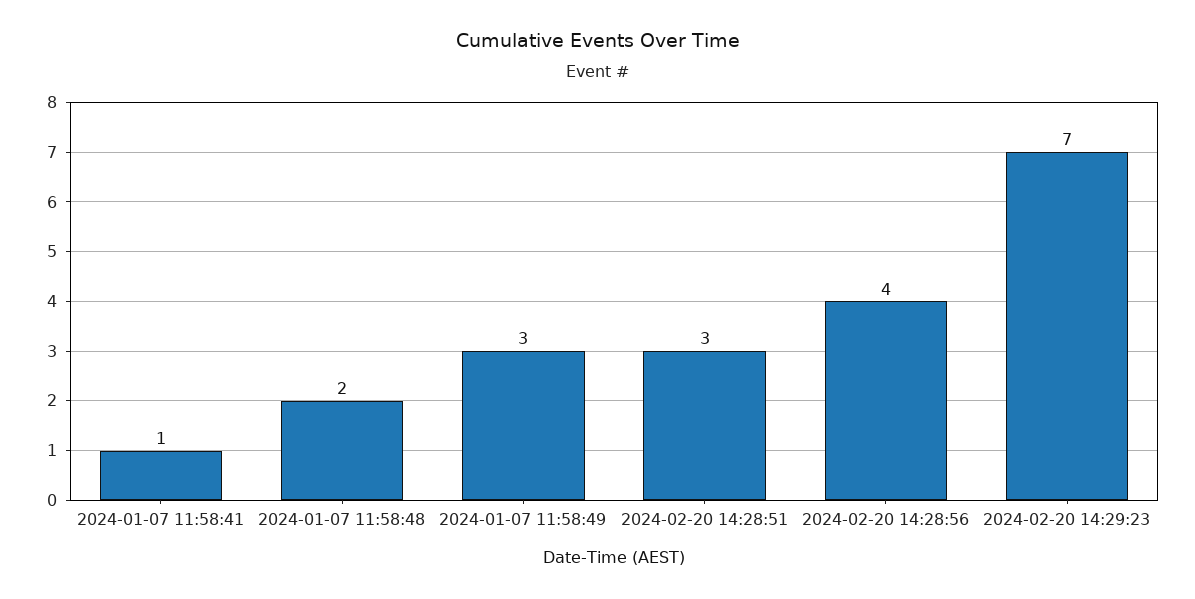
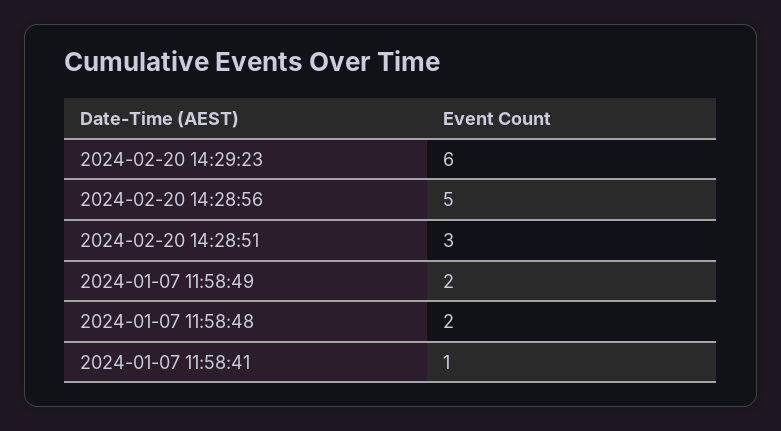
  {
    "2024-01-07 11:58:41": 1,
    "2024-01-07 11:58:48": 2,
-   "2024-01-07 11:58:49": 3,
+   "2024-01-07 11:58:49": 2,
    "2024-02-20 14:28:51": 3,
-   "2024-02-20 14:28:56": 4,
+   "2024-02-20 14:28:56": 5,
-   "2024-02-20 14:29:23": 7
+   "2024-02-20 14:29:23": 6
  }

